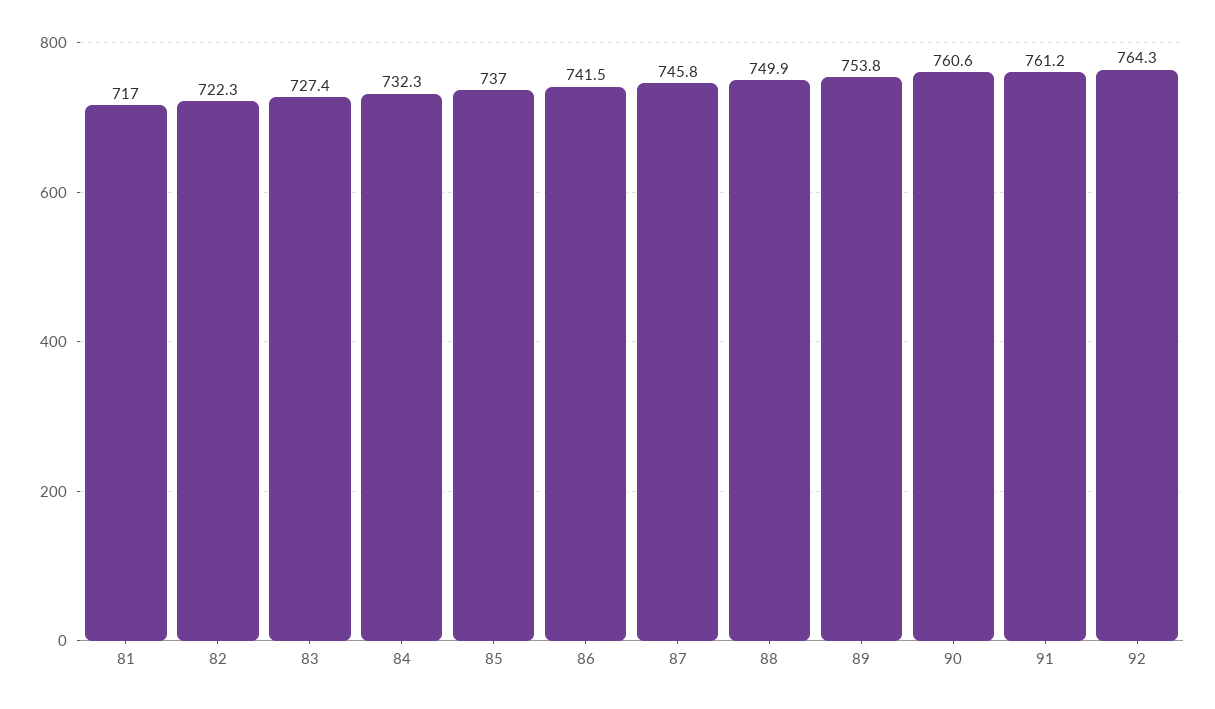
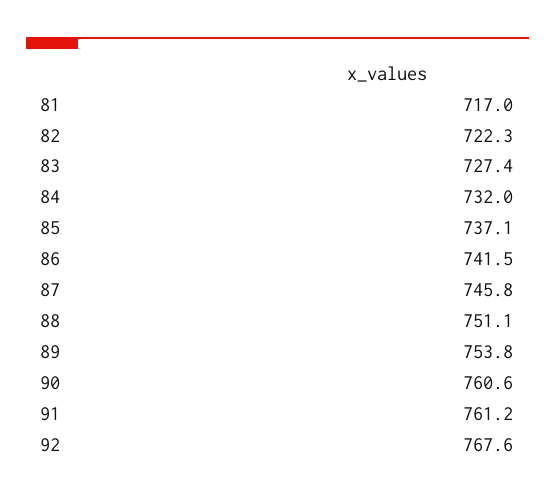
  {
    "81": 717,
    "82": 722.3,
    "83": 727.4,
-   "84": 732.3,
+   "84": 732,
-   "85": 737,
+   "85": 737.1,
    "86": 741.5,
    "87": 745.8,
-   "88": 749.9,
+   "88": 751.1,
    "89": 753.8,
    "90": 760.6,
    "91": 761.2,
-   "92": 764.3
+   "92": 767.6
  }

